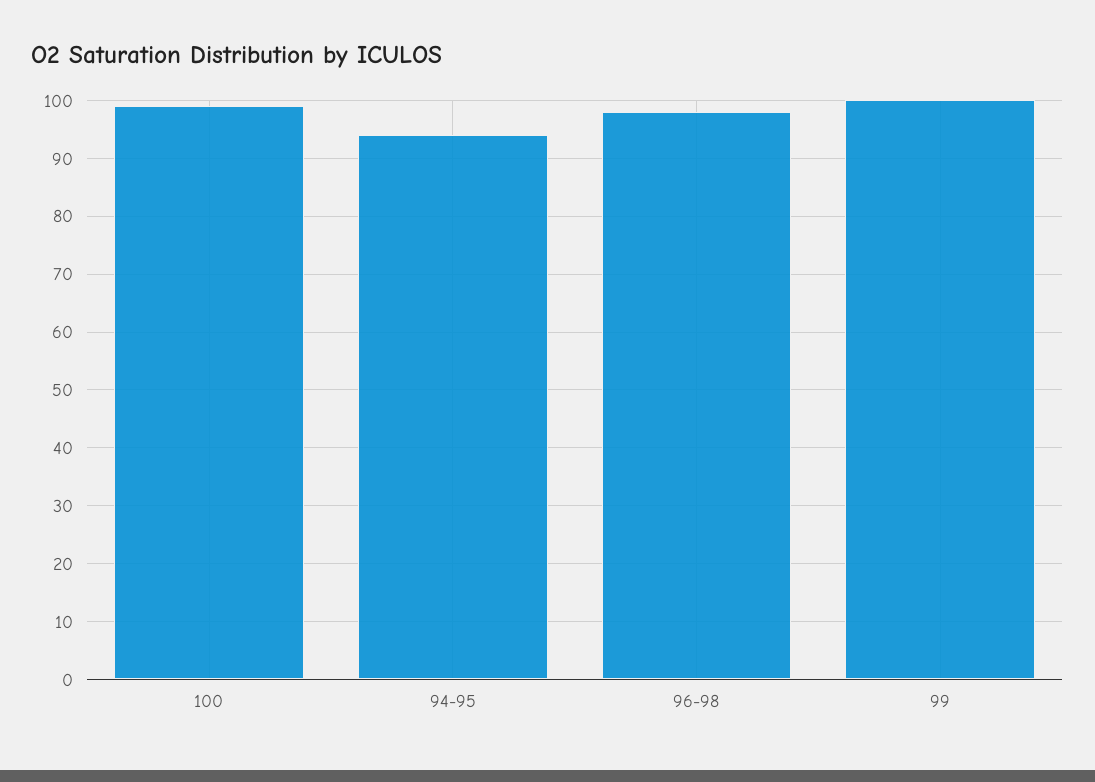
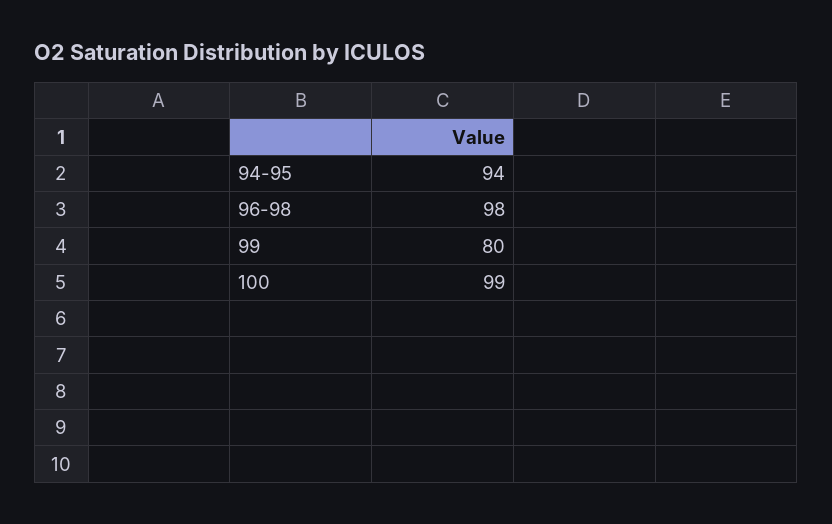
  {
    "100": 99,
    "94-95": 94,
    "96-98": 98,
-   "99": 100
+   "99": 80
  }

